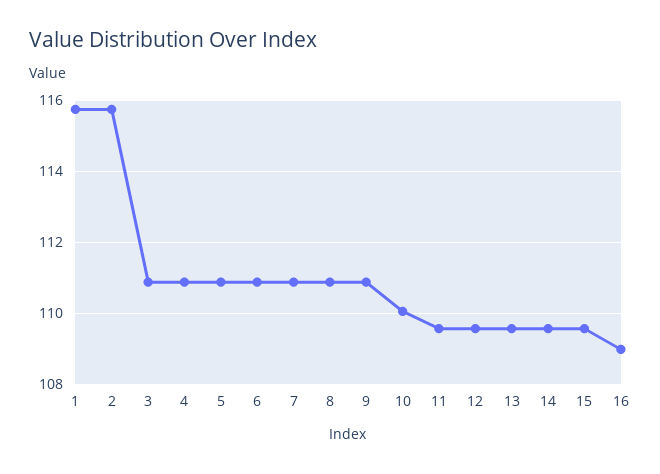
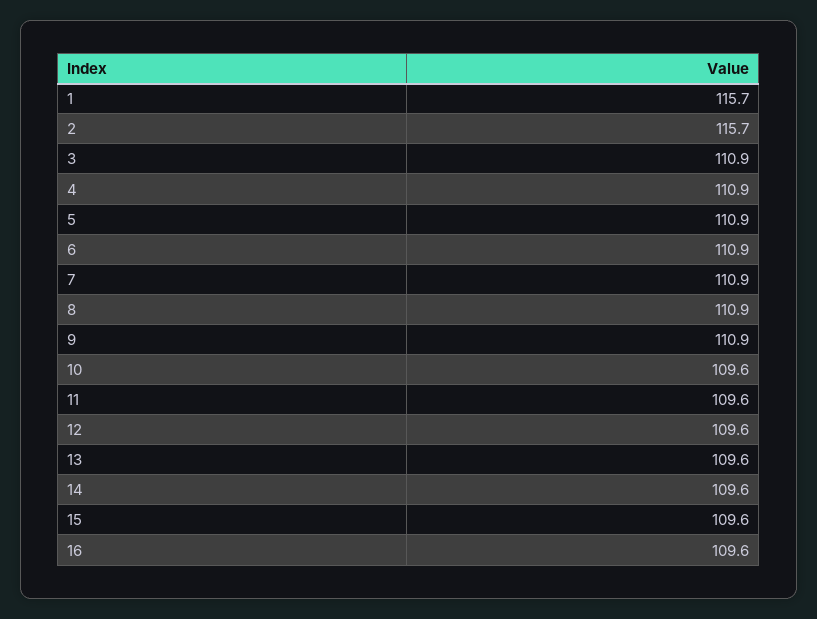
  {
    "1": 115.7,
    "2": 115.7,
    "3": 110.9,
    "4": 110.9,
    "5": 110.9,
    "6": 110.9,
    "7": 110.9,
    "8": 110.9,
    "9": 110.9,
-   "10": 110,
+   "10": 109.6,
    "11": 109.6,
    "12": 109.6,
    "13": 109.6,
    "14": 109.6,
    "15": 109.6,
-   "16": 109
+   "16": 109.6
  }

